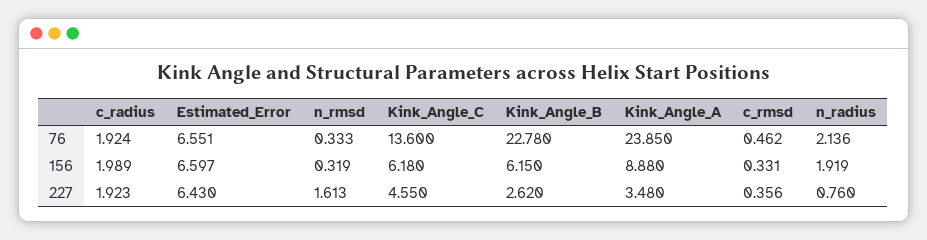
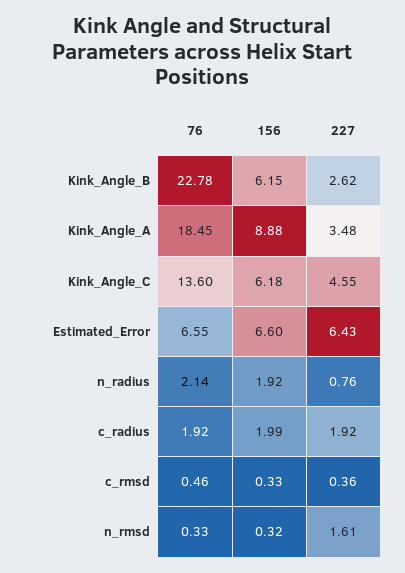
  {
    "c_radius": {
      "76": 1.924,
      "156": 1.989,
      "227": 1.923
    },
    "Estimated_Error": {
      "76": 6.551,
      "156": 6.597,
      "227": 6.43
    },
    "n_rmsd": {
      "76": 0.333,
      "156": 0.319,
      "227": 1.613
    },
    "Kink_Angle_C": {
      "76": 13.6,
      "156": 6.18,
      "227": 4.55
    },
    "Kink_Angle_B": {
      "76": 22.78,
      "156": 6.15,
      "227": 2.62
    },
    "Kink_Angle_A": {
-     "76": 23.85,
+     "76": 18.45,
      "156": 8.88,
      "227": 3.48
    },
    "c_rmsd": {
      "76": 0.462,
      "156": 0.331,
      "227": 0.356
    },
    "n_radius": {
      "76": 2.136,
      "156": 1.919,
      "227": 0.76
    }
  }

